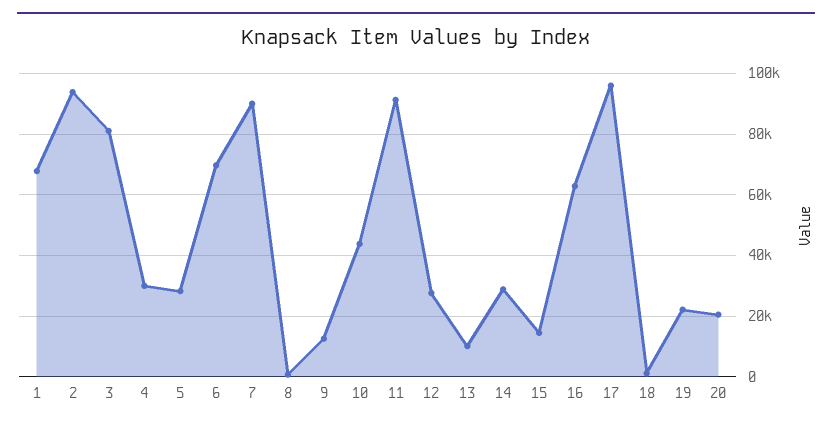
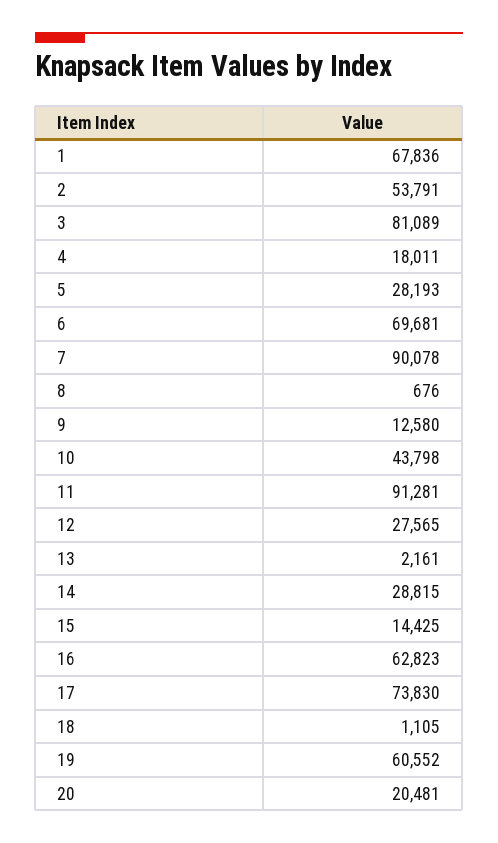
  {
    "1": 67836,
-   "2": 94000,
+   "2": 53791,
    "3": 81089,
-   "4": 30000,
+   "4": 18011,
    "5": 28193,
    "6": 69681,
    "7": 90078,
    "8": 676,
    "9": 12580,
    "10": 43798,
    "11": 91281,
    "12": 27565,
-   "13": 10000,
+   "13": 2161,
    "14": 28815,
    "15": 14425,
    "16": 62823,
-   "17": 96000,
+   "17": 73830,
    "18": 1105,
-   "19": 22000,
+   "19": 60552,
    "20": 20481
  }

